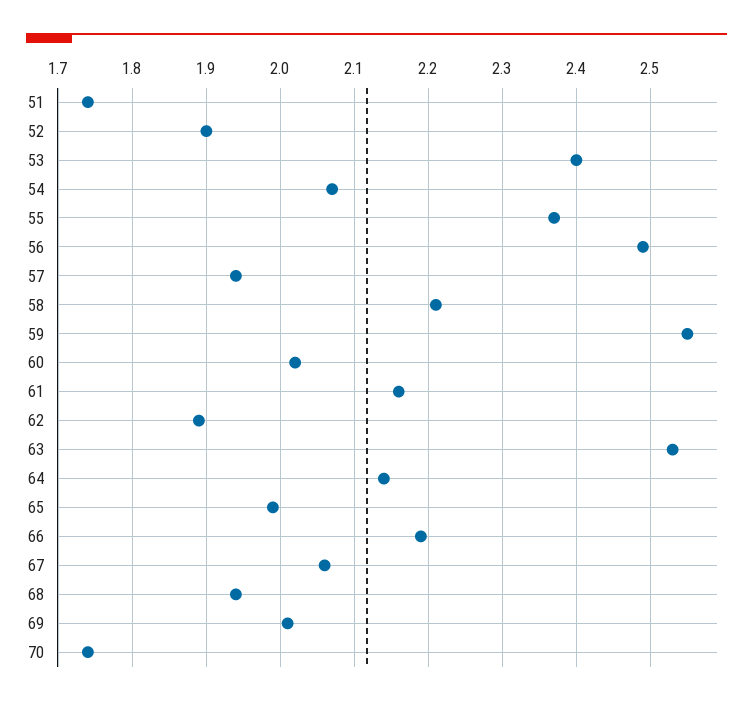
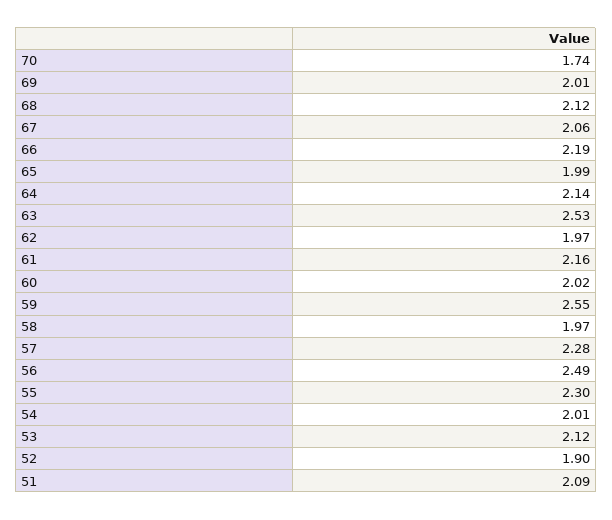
  {
-   "51": 1.74,
+   "51": 2.09,
    "52": 1.9,
-   "53": 2.4,
+   "53": 2.12,
-   "54": 2.07,
+   "54": 2.01,
-   "55": 2.37,
+   "55": 2.3,
    "56": 2.49,
-   "57": 1.94,
+   "57": 2.28,
-   "58": 2.21,
+   "58": 1.97,
    "59": 2.55,
    "60": 2.02,
    "61": 2.16,
-   "62": 1.89,
+   "62": 1.97,
    "63": 2.53,
    "64": 2.14,
    "65": 1.99,
    "66": 2.19,
    "67": 2.06,
-   "68": 1.94,
+   "68": 2.12,
    "69": 2.01,
    "70": 1.74
  }

